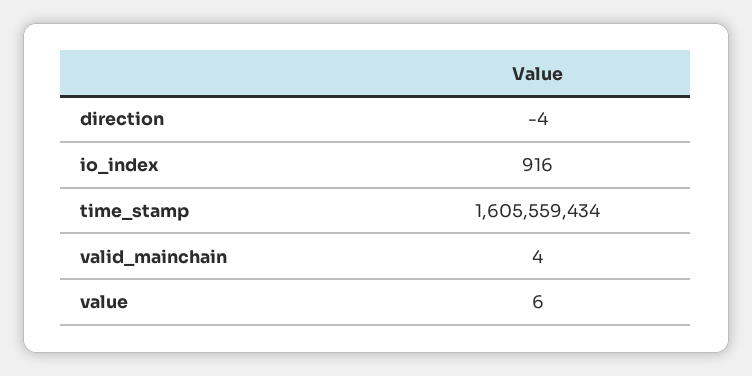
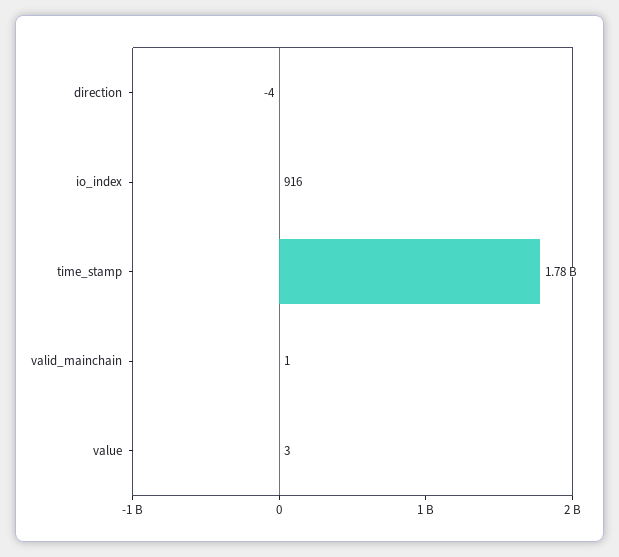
  {
    "direction": -4,
    "io_index": 916,
-   "time_stamp": 1605559434,
+   "time_stamp": 1780000000,
-   "valid_mainchain": 4,
+   "valid_mainchain": 1,
-   "value": 6
+   "value": 3
  }

